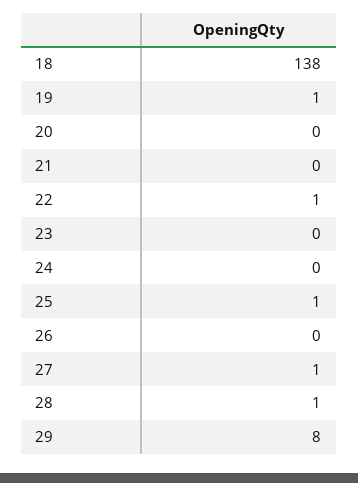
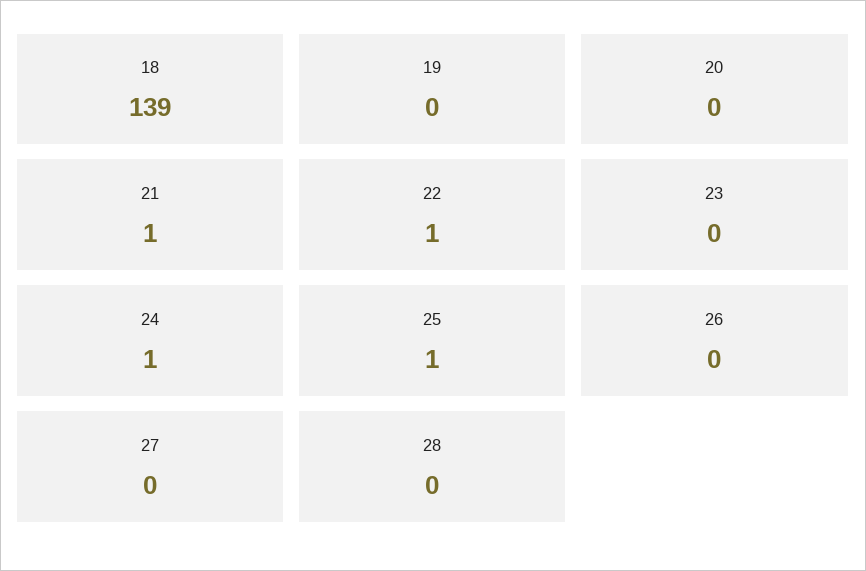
  {
-   "18": 138,
+   "18": 139,
-   "19": 1,
+   "19": 0,
    "20": 0,
-   "21": 0,
+   "21": 1,
    "22": 1,
    "23": 0,
-   "24": 0,
+   "24": 1,
    "25": 1,
    "26": 0,
-   "27": 1,
+   "27": 0,
-   "28": 1,
+   "28": 0
-   "29": 8
  }

